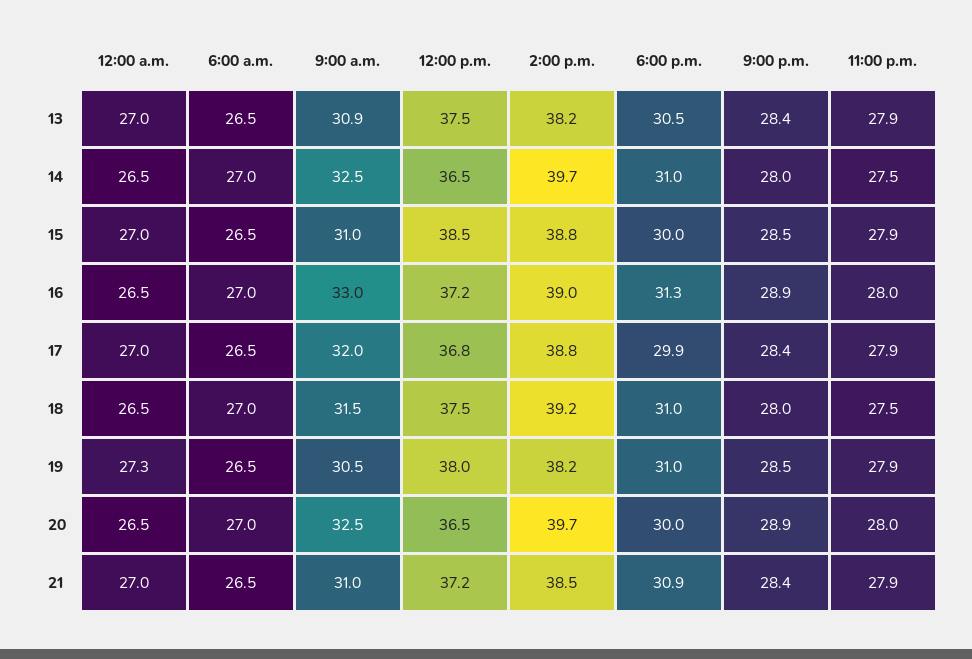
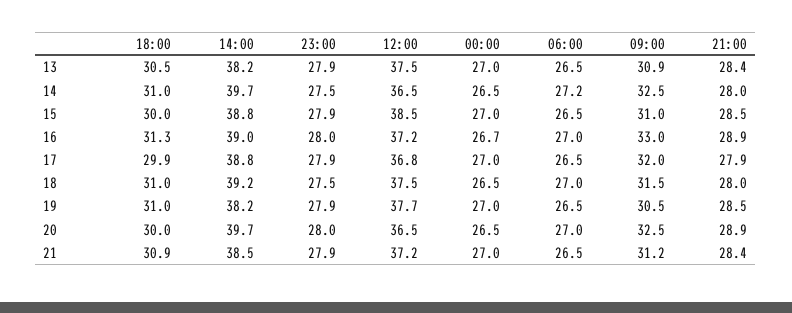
  {
    "12:00 a.m.": {
      "13": 27,
      "14": 26.5,
      "15": 27,
-     "16": 26.5,
+     "16": 26.7,
      "17": 27,
      "18": 26.5,
-     "19": 27.3,
+     "19": 27,
      "20": 26.5,
      "21": 27
    },
    "6:00 a.m.": {
      "13": 26.5,
-     "14": 27,
+     "14": 27.2,
      "15": 26.5,
      "16": 27,
      "17": 26.5,
      "18": 27,
      "19": 26.5,
      "20": 27,
      "21": 26.5
    },
    "9:00 a.m.": {
      "13": 30.9,
      "14": 32.5,
      "15": 31,
      "16": 33,
      "17": 32,
      "18": 31.5,
      "19": 30.5,
      "20": 32.5,
-     "21": 31
+     "21": 31.2
    },
    "12:00 p.m.": {
      "13": 37.5,
      "14": 36.5,
      "15": 38.5,
      "16": 37.2,
      "17": 36.8,
      "18": 37.5,
-     "19": 38,
+     "19": 37.7,
      "20": 36.5,
      "21": 37.2
    },
    "2:00 p.m.": {
      "13": 38.2,
      "14": 39.7,
      "15": 38.8,
      "16": 39,
      "17": 38.8,
      "18": 39.2,
      "19": 38.2,
      "20": 39.7,
      "21": 38.5
    },
    "6:00 p.m.": {
      "13": 30.5,
      "14": 31,
      "15": 30,
      "16": 31.3,
      "17": 29.9,
      "18": 31,
      "19": 31,
      "20": 30,
      "21": 30.9
    },
    "9:00 p.m.": {
      "13": 28.4,
      "14": 28,
      "15": 28.5,
      "16": 28.9,
-     "17": 28.4,
+     "17": 27.9,
      "18": 28,
      "19": 28.5,
      "20": 28.9,
      "21": 28.4
    },
    "11:00 p.m.": {
      "13": 27.9,
      "14": 27.5,
      "15": 27.9,
      "16": 28,
      "17": 27.9,
      "18": 27.5,
      "19": 27.9,
      "20": 28,
      "21": 27.9
    }
  }

